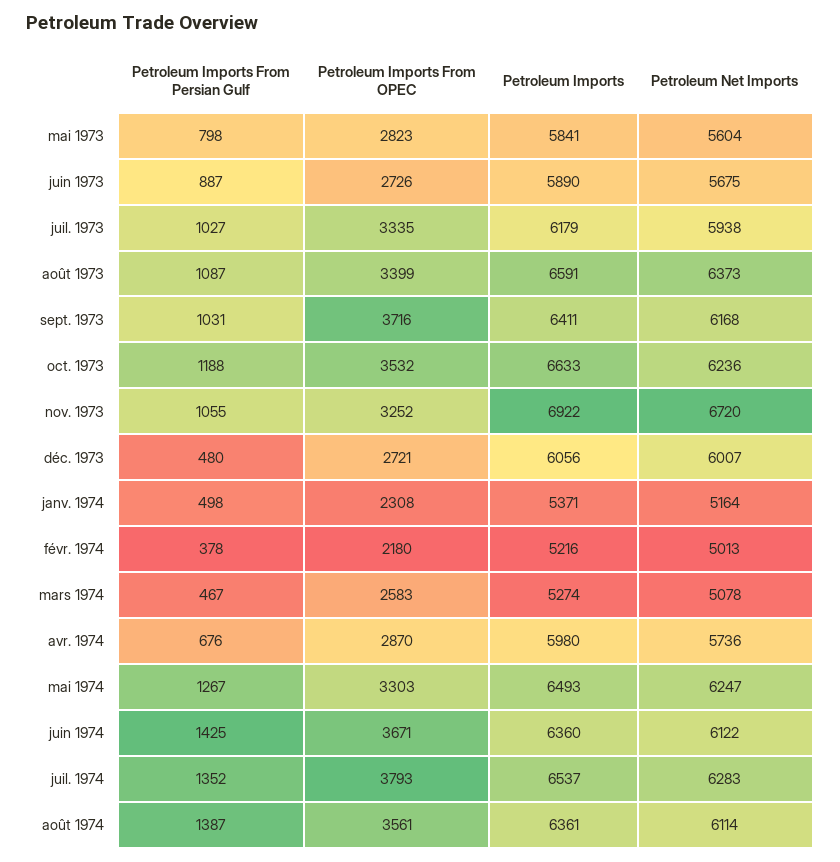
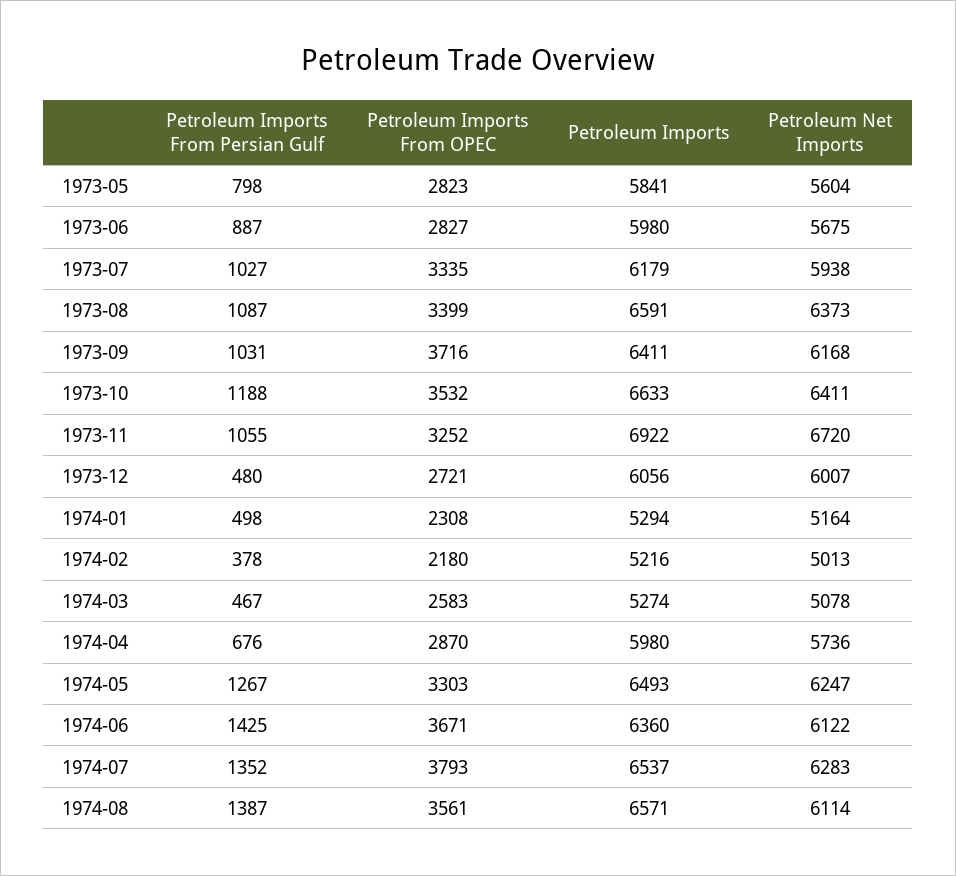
  {
    "Petroleum Imports From Persian Gulf": {
      "mai 1973": 798,
      "juin 1973": 887,
      "juil. 1973": 1027,
      "août 1973": 1087,
      "sept. 1973": 1031,
      "oct. 1973": 1188,
      "nov. 1973": 1055,
      "déc. 1973": 480,
      "janv. 1974": 498,
      "févr. 1974": 378,
      "mars 1974": 467,
      "avr. 1974": 676,
      "mai 1974": 1267,
      "juin 1974": 1425,
      "juil. 1974": 1352,
      "août 1974": 1387
    },
    "Petroleum Imports From OPEC": {
      "mai 1973": 2823,
-     "juin 1973": 2726,
+     "juin 1973": 2827,
      "juil. 1973": 3335,
      "août 1973": 3399,
      "sept. 1973": 3716,
      "oct. 1973": 3532,
      "nov. 1973": 3252,
      "déc. 1973": 2721,
      "janv. 1974": 2308,
      "févr. 1974": 2180,
      "mars 1974": 2583,
      "avr. 1974": 2870,
      "mai 1974": 3303,
      "juin 1974": 3671,
      "juil. 1974": 3793,
      "août 1974": 3561
    },
    "Petroleum Imports": {
      "mai 1973": 5841,
-     "juin 1973": 5890,
+     "juin 1973": 5980,
      "juil. 1973": 6179,
      "août 1973": 6591,
      "sept. 1973": 6411,
      "oct. 1973": 6633,
      "nov. 1973": 6922,
      "déc. 1973": 6056,
-     "janv. 1974": 5371,
+     "janv. 1974": 5294,
      "févr. 1974": 5216,
      "mars 1974": 5274,
      "avr. 1974": 5980,
      "mai 1974": 6493,
      "juin 1974": 6360,
      "juil. 1974": 6537,
-     "août 1974": 6361
+     "août 1974": 6571
    },
    "Petroleum Net Imports": {
      "mai 1973": 5604,
      "juin 1973": 5675,
      "juil. 1973": 5938,
      "août 1973": 6373,
      "sept. 1973": 6168,
-     "oct. 1973": 6236,
+     "oct. 1973": 6411,
      "nov. 1973": 6720,
      "déc. 1973": 6007,
      "janv. 1974": 5164,
      "févr. 1974": 5013,
      "mars 1974": 5078,
      "avr. 1974": 5736,
      "mai 1974": 6247,
      "juin 1974": 6122,
      "juil. 1974": 6283,
      "août 1974": 6114
    }
  }

